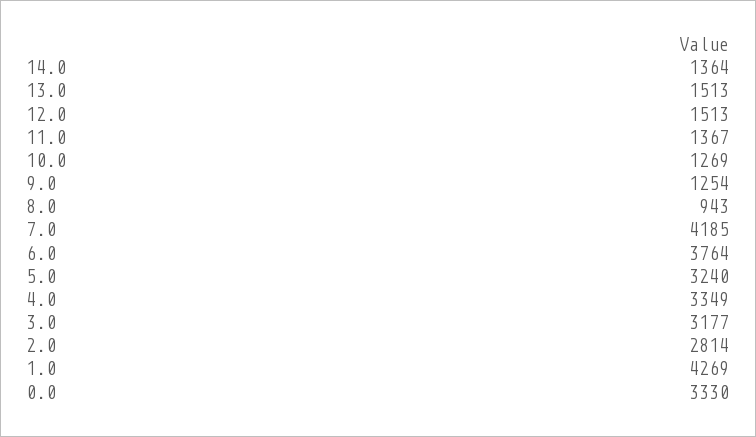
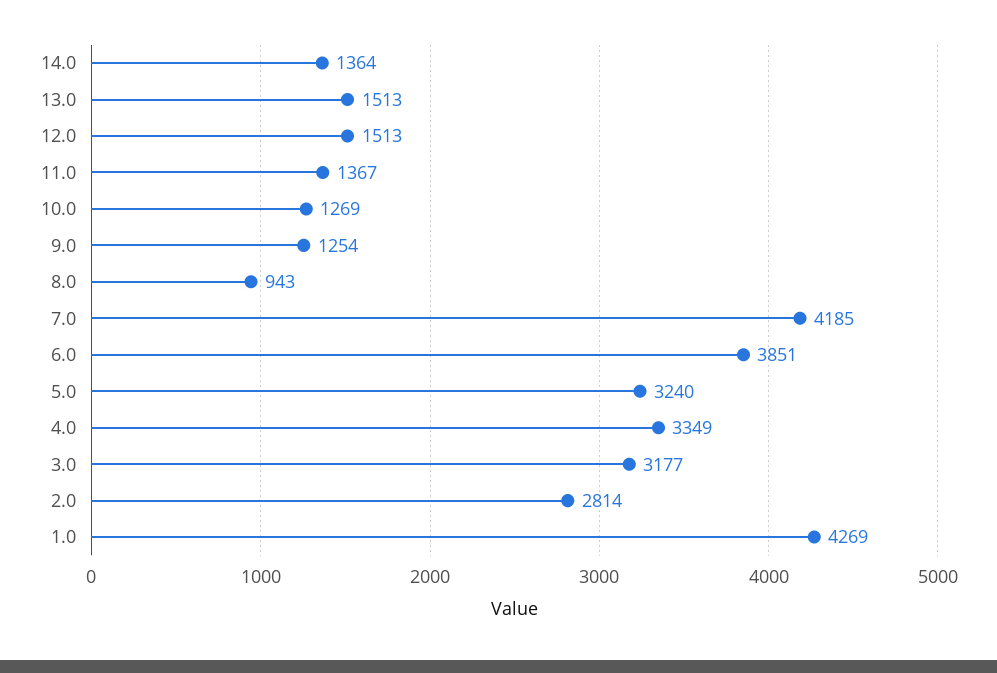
  {
    "14.0": 1364,
    "13.0": 1513,
    "12.0": 1513,
    "11.0": 1367,
    "10.0": 1269,
    "9.0": 1254,
    "8.0": 943,
    "7.0": 4185,
-   "6.0": 3764,
+   "6.0": 3851,
    "5.0": 3240,
    "4.0": 3349,
    "3.0": 3177,
    "2.0": 2814,
-   "1.0": 4269,
+   "1.0": 4269
-   "0.0": 3330
  }

